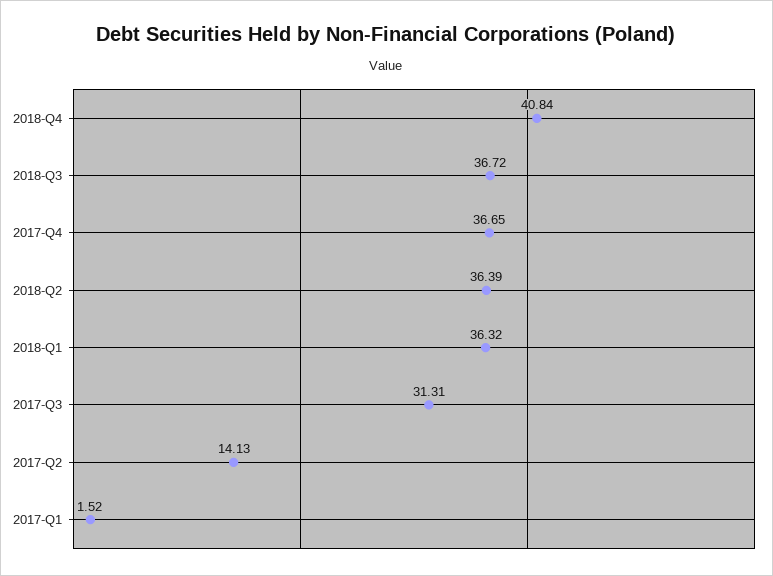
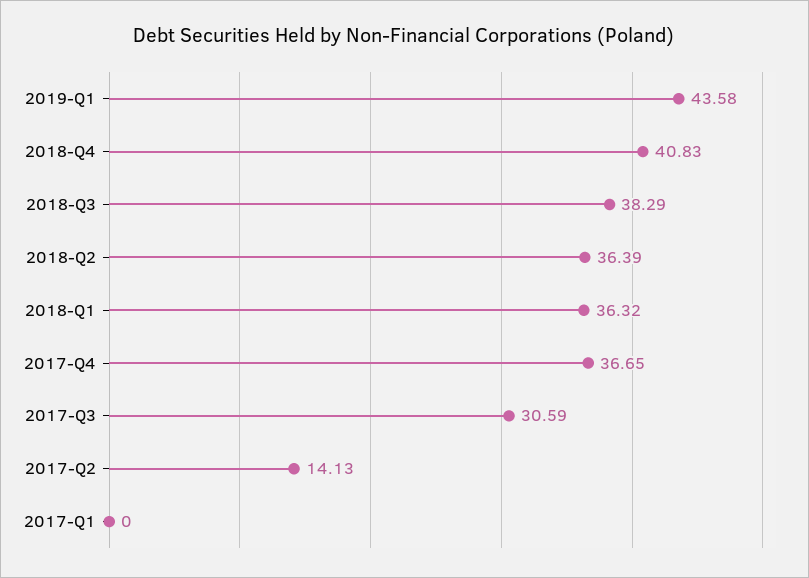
  {
-   "2018-Q4": 40.84,
+   "2018-Q4": 40.83,
-   "2018-Q3": 36.72,
+   "2018-Q3": 38.29,
    "2017-Q4": 36.65,
    "2018-Q2": 36.39,
    "2018-Q1": 36.32,
-   "2017-Q3": 31.31,
+   "2017-Q3": 30.59,
    "2017-Q2": 14.13,
-   "2017-Q1": 1.52
+   "2017-Q1": 0,
+   "2019-Q1": 43.58
  }

